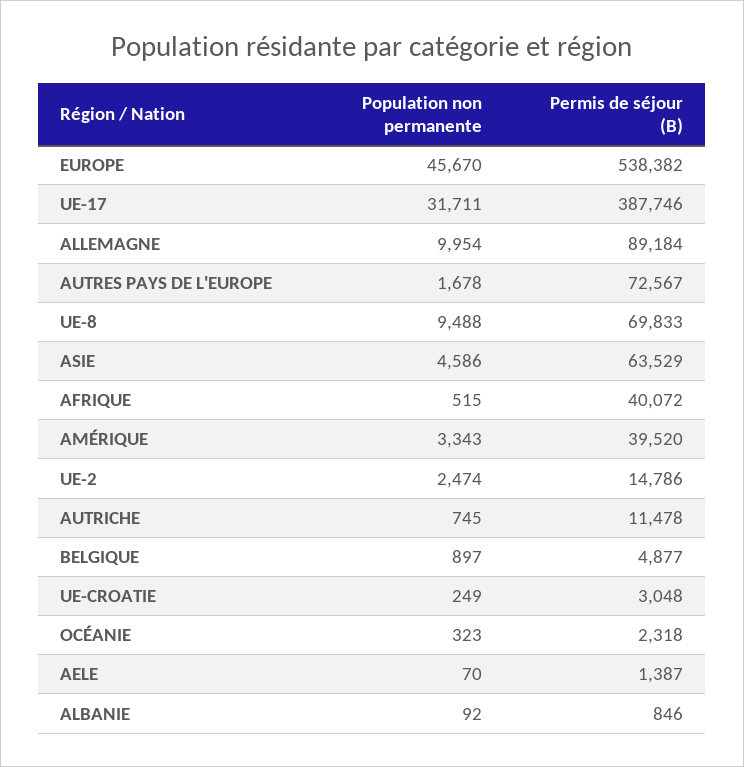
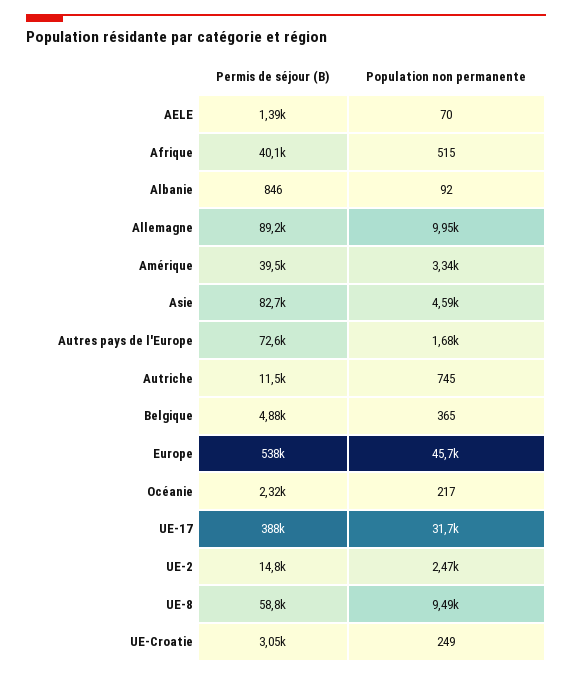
  {
    "Population non permanente": {
      "EUROPE": 45670,
      "UE-17": 31711,
      "ALLEMAGNE": 9954,
      "AUTRES PAYS DE L'EUROPE": 1678,
      "UE-8": 9488,
      "ASIE": 4586,
      "AFRIQUE": 515,
      "AMÉRIQUE": 3343,
      "UE-2": 2474,
      "AUTRICHE": 745,
-     "BELGIQUE": 897,
+     "BELGIQUE": 365,
      "UE-CROATIE": 249,
-     "OCÉANIE": 323,
+     "OCÉANIE": 217,
      "AELE": 70,
      "ALBANIE": 92
    },
    "Permis de séjour (B)": {
      "EUROPE": 538382,
      "UE-17": 387746,
      "ALLEMAGNE": 89184,
      "AUTRES PAYS DE L'EUROPE": 72567,
-     "UE-8": 69833,
+     "UE-8": 58800,
-     "ASIE": 63529,
+     "ASIE": 82700,
      "AFRIQUE": 40072,
      "AMÉRIQUE": 39520,
      "UE-2": 14786,
      "AUTRICHE": 11478,
      "BELGIQUE": 4877,
      "UE-CROATIE": 3048,
      "OCÉANIE": 2318,
      "AELE": 1387,
      "ALBANIE": 846
    }
  }

